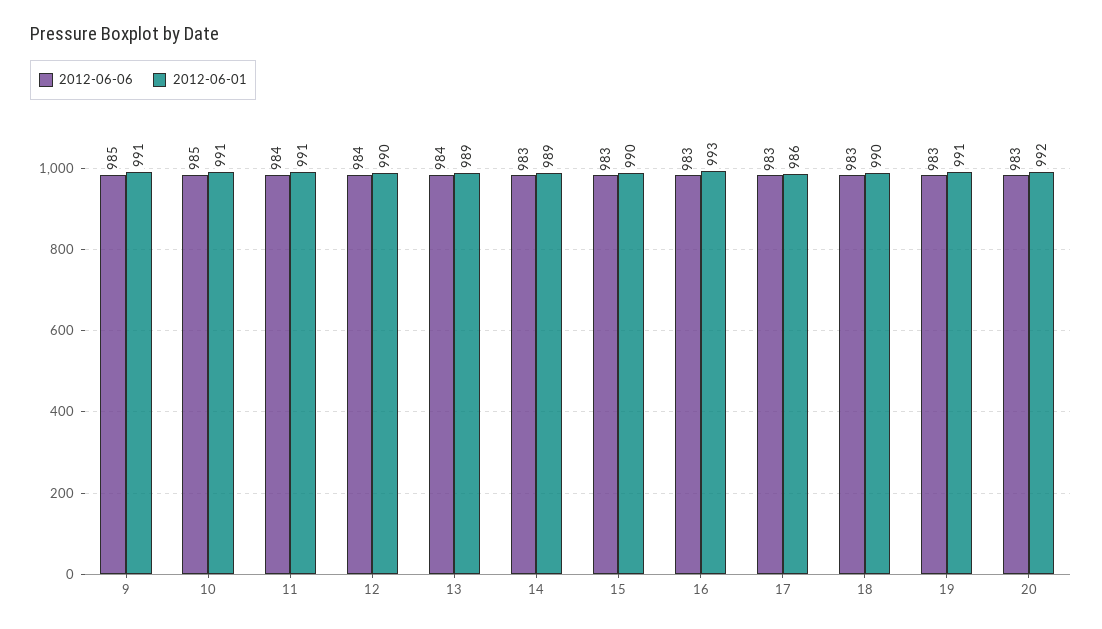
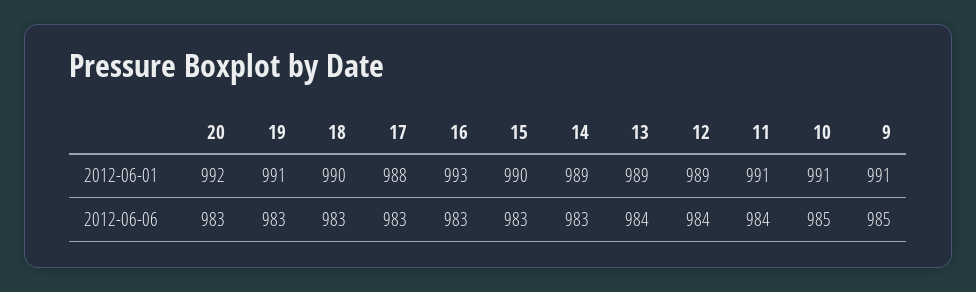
  {
    "2012-06-06": {
      "9": 985,
      "10": 985,
      "11": 984,
      "12": 984,
      "13": 984,
      "14": 983,
      "15": 983,
      "16": 983,
      "17": 983,
      "18": 983,
      "19": 983,
      "20": 983
    },
    "2012-06-01": {
      "9": 991,
      "10": 991,
      "11": 991,
-     "12": 990,
+     "12": 989,
      "13": 989,
      "14": 989,
      "15": 990,
      "16": 993,
-     "17": 986,
+     "17": 988,
      "18": 990,
      "19": 991,
      "20": 992
    }
  }

